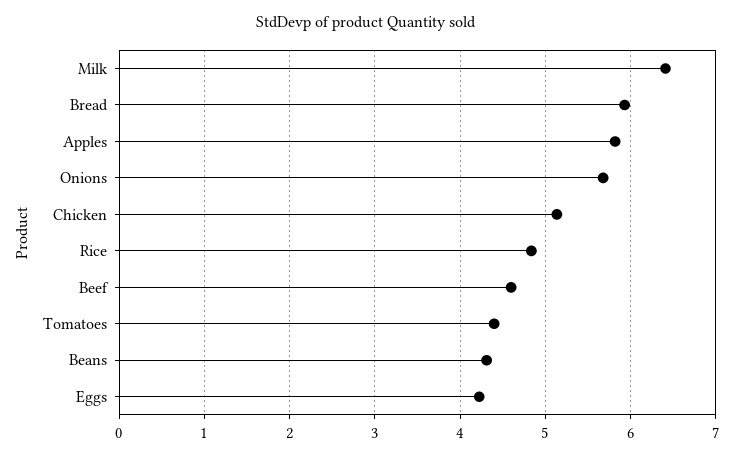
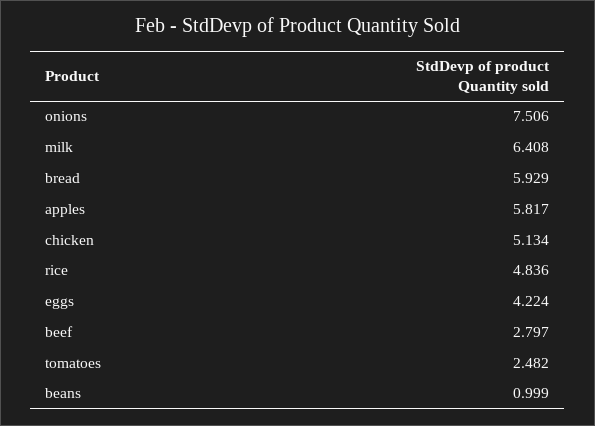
  {
    "Milk": 6.408,
    "Bread": 5.929,
    "Apples": 5.817,
-   "Onions": 5.7,
+   "Onions": 7.506,
    "Chicken": 5.134,
    "Rice": 4.836,
-   "Beef": 4.6,
+   "Beef": 2.797,
-   "Tomatoes": 4.4,
+   "Tomatoes": 2.482,
-   "Beans": 4.3,
+   "Beans": 0.999,
    "Eggs": 4.224
  }

